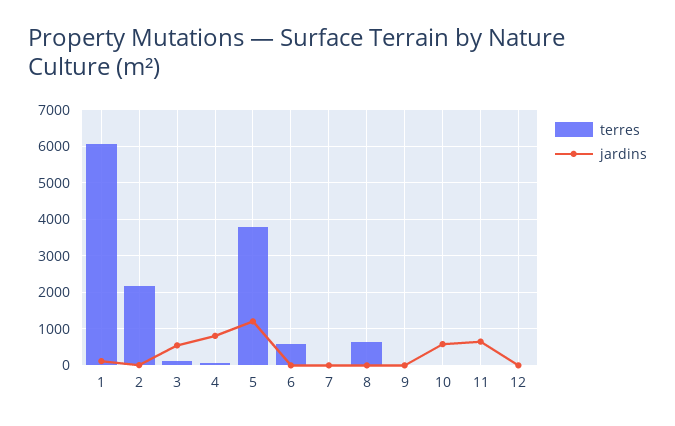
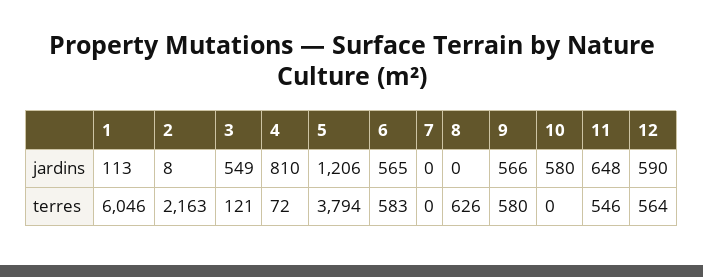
  {
    "terres": {
      "1": 6046,
      "2": 2163,
      "3": 121,
      "4": 72,
      "5": 3794,
      "6": 583,
      "7": 0,
      "8": 626,
-     "9": 0,
+     "9": 580,
      "10": 0,
-     "11": 0,
+     "11": 546,
-     "12": 0
+     "12": 564
    },
    "jardins": {
      "1": 113,
      "2": 8,
      "3": 549,
      "4": 810,
      "5": 1206,
-     "6": 0,
+     "6": 565,
      "7": 0,
      "8": 0,
-     "9": 0,
+     "9": 566,
      "10": 580,
      "11": 648,
-     "12": 0
+     "12": 590
    }
  }

